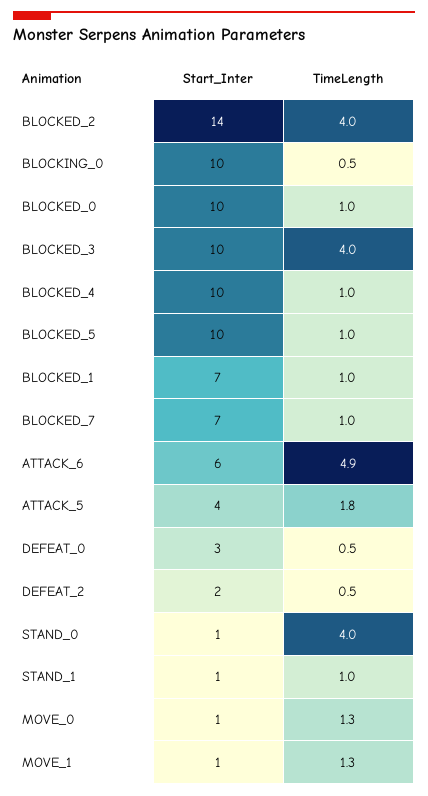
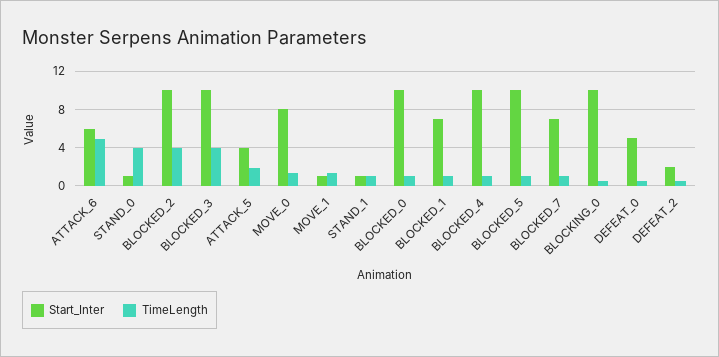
  {
    "Start_Inter": {
-     "BLOCKED_2": 14,
+     "BLOCKED_2": 10,
      "BLOCKING_0": 10,
      "BLOCKED_0": 10,
      "BLOCKED_3": 10,
      "BLOCKED_4": 10,
      "BLOCKED_5": 10,
      "BLOCKED_1": 7,
      "BLOCKED_7": 7,
      "ATTACK_6": 6,
      "ATTACK_5": 4,
-     "DEFEAT_0": 3,
+     "DEFEAT_0": 5,
      "DEFEAT_2": 2,
      "STAND_0": 1,
      "STAND_1": 1,
-     "MOVE_0": 1,
+     "MOVE_0": 8,
      "MOVE_1": 1
    },
    "TimeLength": {
      "BLOCKED_2": 4,
      "BLOCKING_0": 0.5,
      "BLOCKED_0": 1,
      "BLOCKED_3": 4,
      "BLOCKED_4": 1,
      "BLOCKED_5": 1,
      "BLOCKED_1": 1,
      "BLOCKED_7": 1,
      "ATTACK_6": 4.9,
      "ATTACK_5": 1.8,
      "DEFEAT_0": 0.5,
      "DEFEAT_2": 0.5,
      "STAND_0": 4,
      "STAND_1": 1,
      "MOVE_0": 1.3,
      "MOVE_1": 1.3
    }
  }

